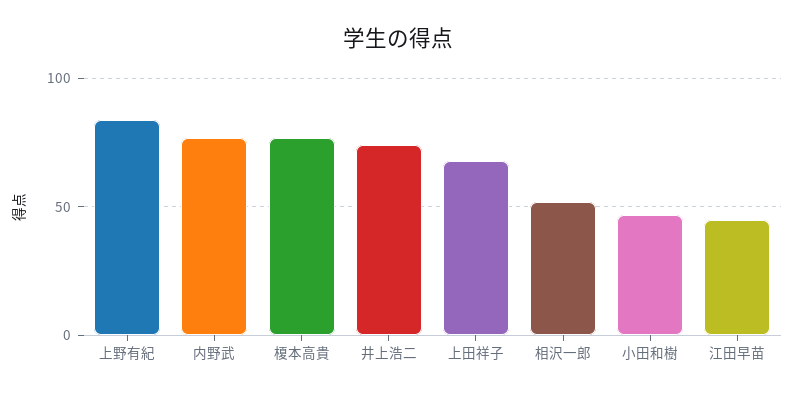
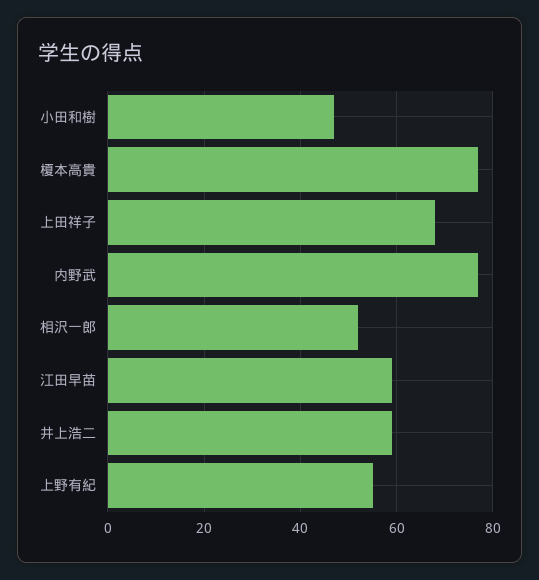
  {
-   "上野有紀": 85,
+   "上野有紀": 55,
    "内野武": 75,
    "榎本高貴": 75,
-   "井上浩二": 75,
+   "井上浩二": 60,
    "上田祥子": 70,
    "相沢一郎": 50,
    "小田和樹": 45,
-   "江田早苗": 45
+   "江田早苗": 60
  }

